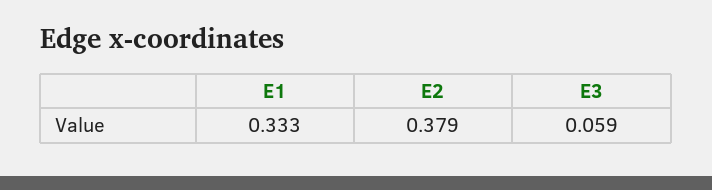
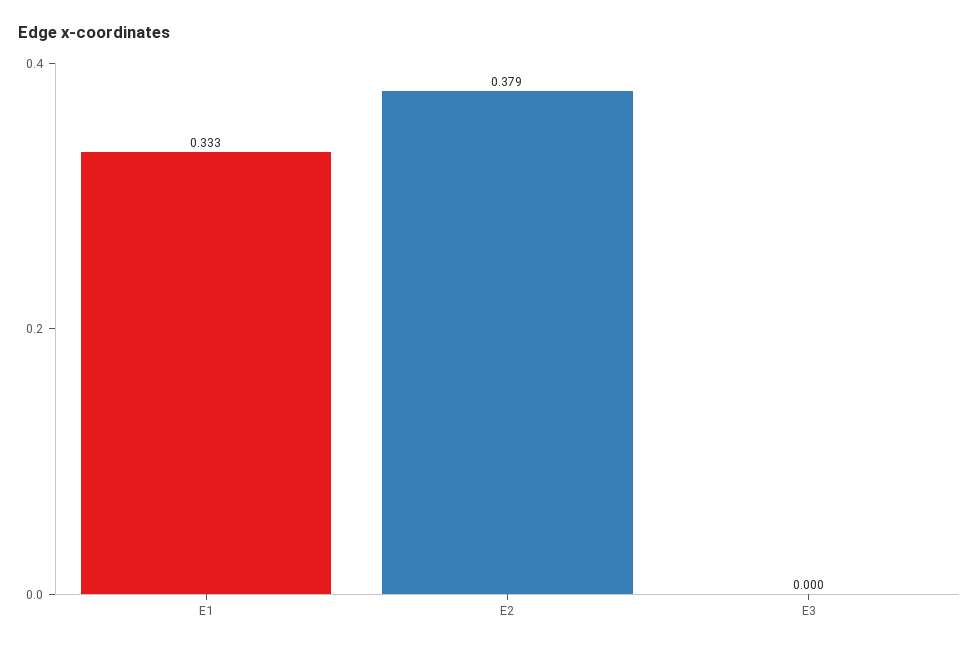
  {
    "E1": 0.333,
    "E2": 0.379,
-   "E3": 0.059
+   "E3": 0
  }

